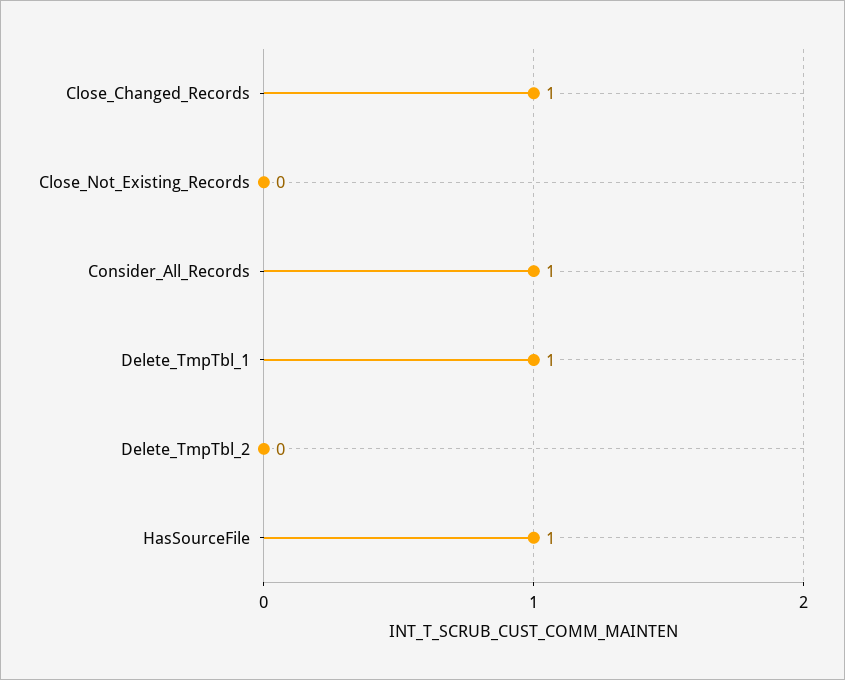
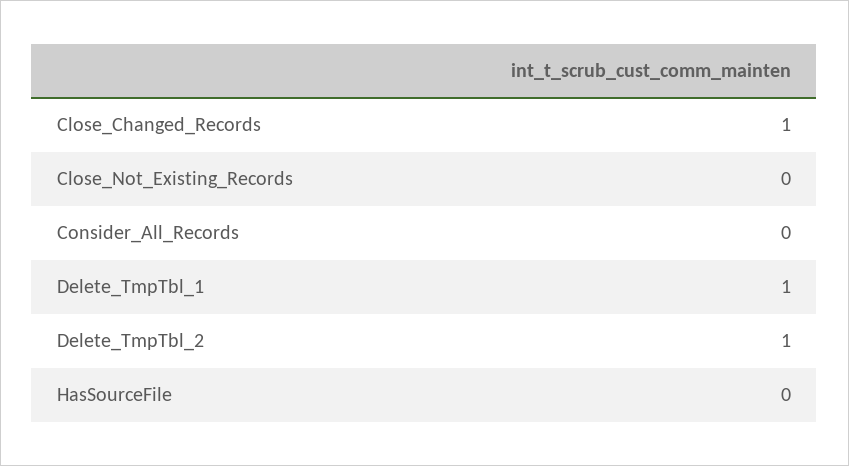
  {
    "Close_Changed_Records": 1,
    "Close_Not_Existing_Records": 0,
-   "Consider_All_Records": 1,
+   "Consider_All_Records": 0,
    "Delete_TmpTbl_1": 1,
-   "Delete_TmpTbl_2": 0,
+   "Delete_TmpTbl_2": 1,
-   "HasSourceFile": 1
+   "HasSourceFile": 0
  }

